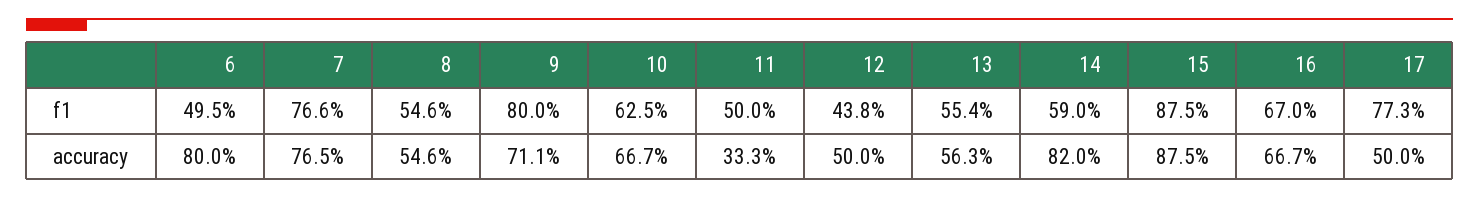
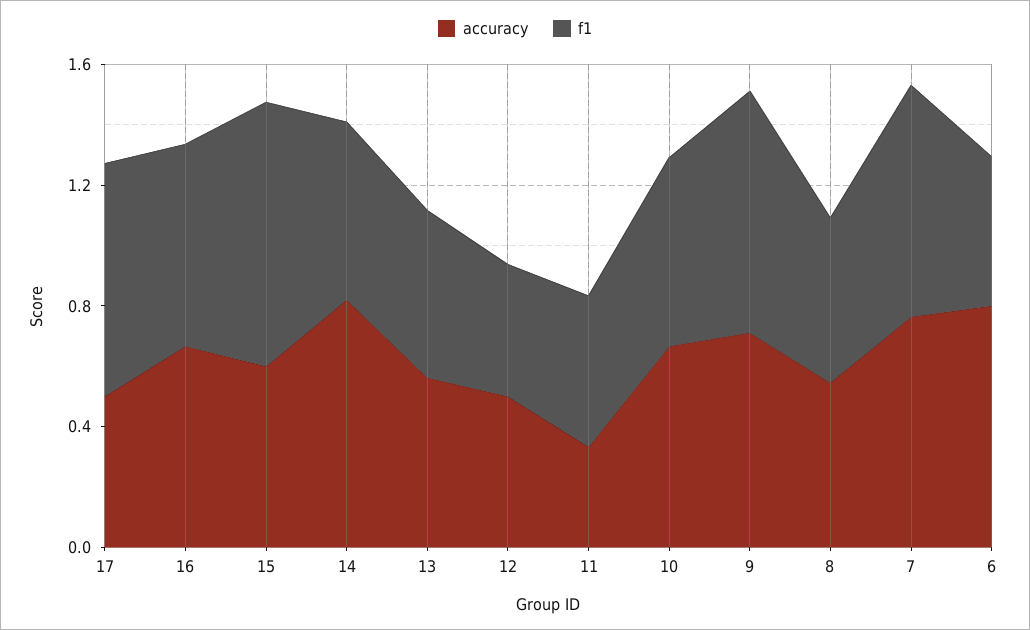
  {
    "f1": {
      "6": 0.495,
      "7": 0.766,
      "8": 0.546,
      "9": 0.8,
      "10": 0.625,
      "11": 0.5,
      "12": 0.438,
      "13": 0.554,
      "14": 0.59,
      "15": 0.875,
      "16": 0.67,
      "17": 0.773
    },
    "accuracy": {
      "6": 0.8,
      "7": 0.765,
      "8": 0.546,
      "9": 0.711,
      "10": 0.667,
      "11": 0.333,
      "12": 0.5,
      "13": 0.563,
      "14": 0.82,
-     "15": 0.875,
+     "15": 0.6,
      "16": 0.667,
      "17": 0.5
    }
  }

